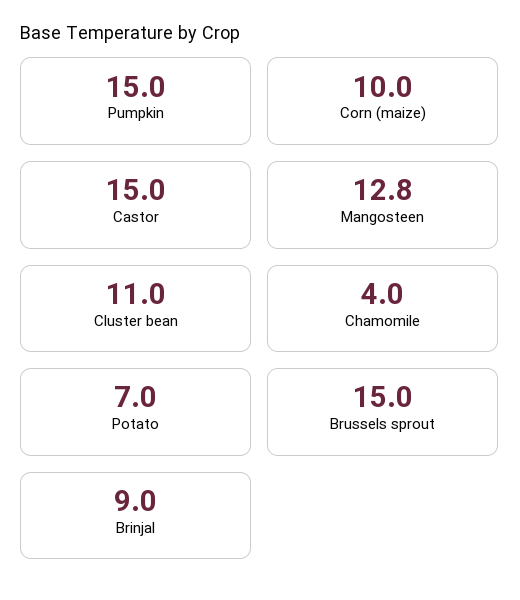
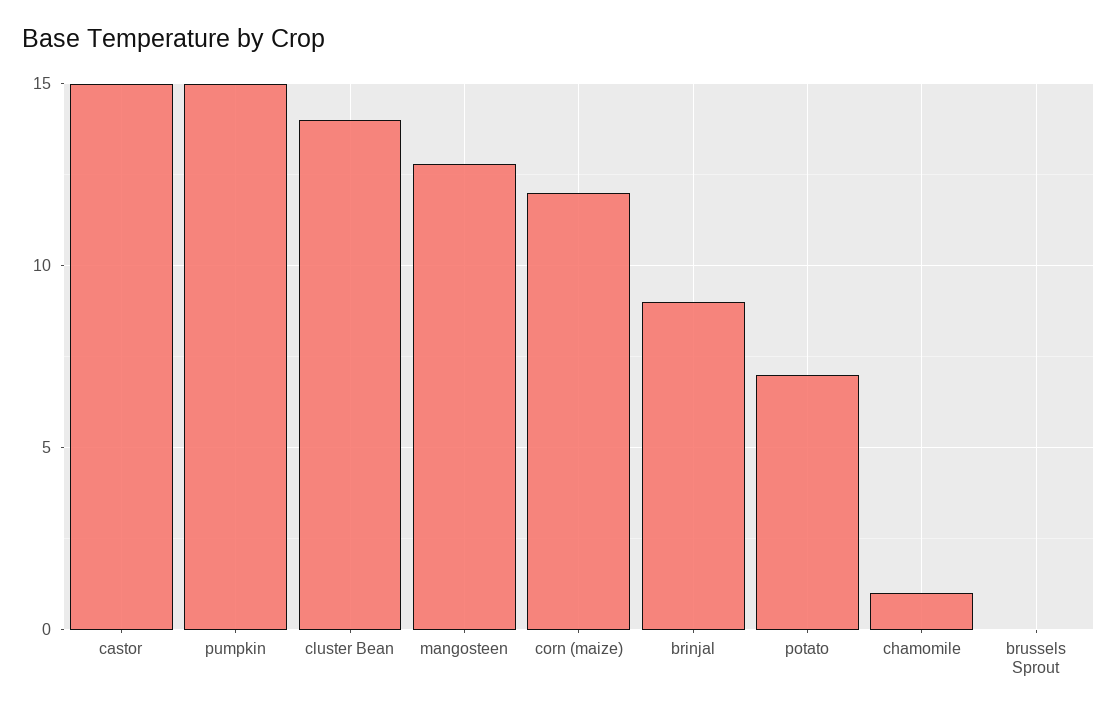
  {
    "Pumpkin": 15,
-   "Corn (maize)": 10,
+   "Corn (maize)": 12,
    "Castor": 15,
    "Mangosteen": 12.8,
-   "Cluster bean": 11,
+   "Cluster bean": 14,
-   "Chamomile": 4,
+   "Chamomile": 1,
    "Potato": 7,
-   "Brussels sprout": 15,
+   "Brussels sprout": 0,
    "Brinjal": 9
  }

